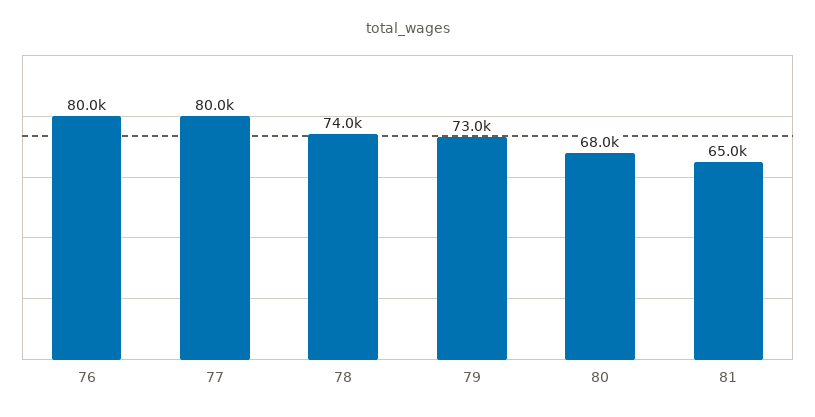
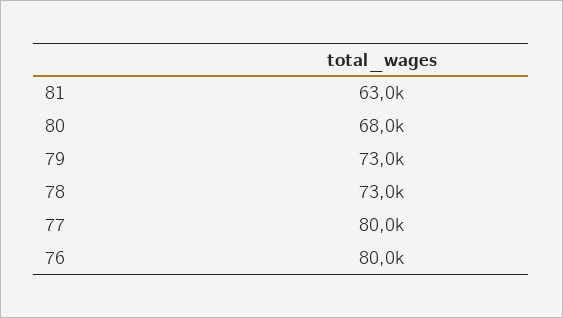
  {
    "76": 80000,
    "77": 80000,
-   "78": 74000,
+   "78": 73000,
    "79": 73000,
    "80": 68000,
-   "81": 65000
+   "81": 63000
  }

